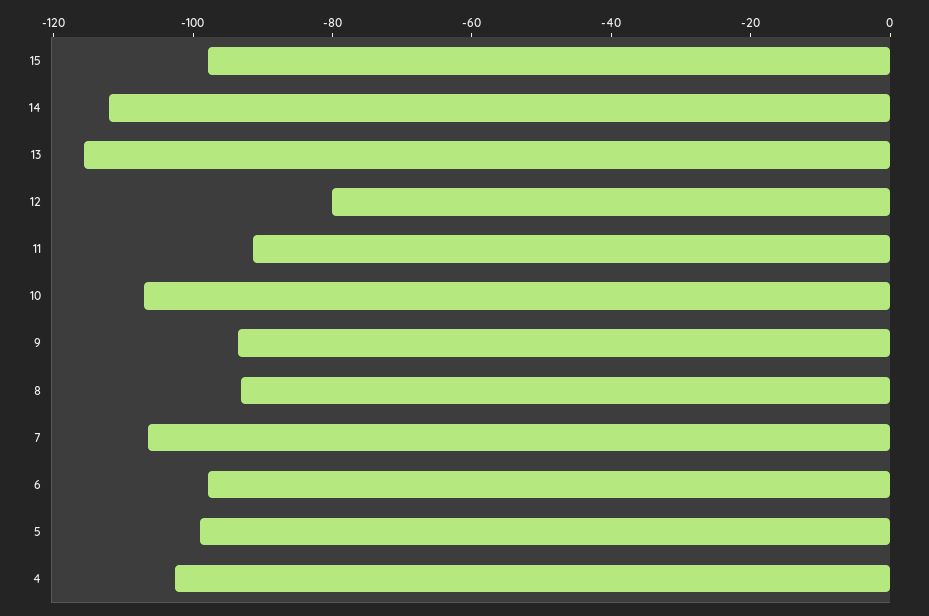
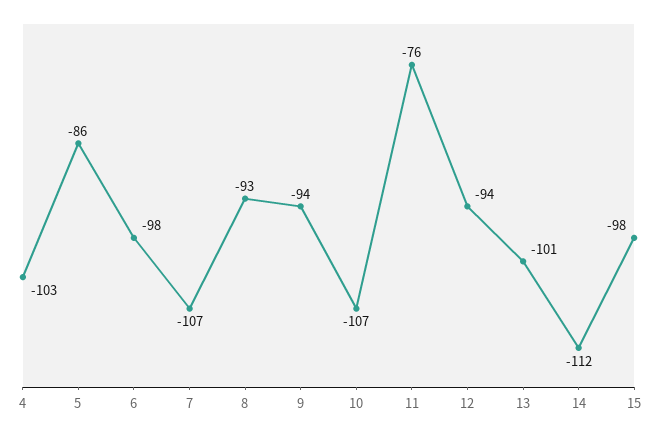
  {
    "15": -98,
    "14": -112,
-   "13": -115,
+   "13": -101,
-   "12": -80,
+   "12": -94,
-   "11": -90,
+   "11": -76,
    "10": -107,
    "9": -94,
    "8": -93,
    "7": -107,
    "6": -98,
-   "5": -100,
+   "5": -86,
    "4": -103
  }

